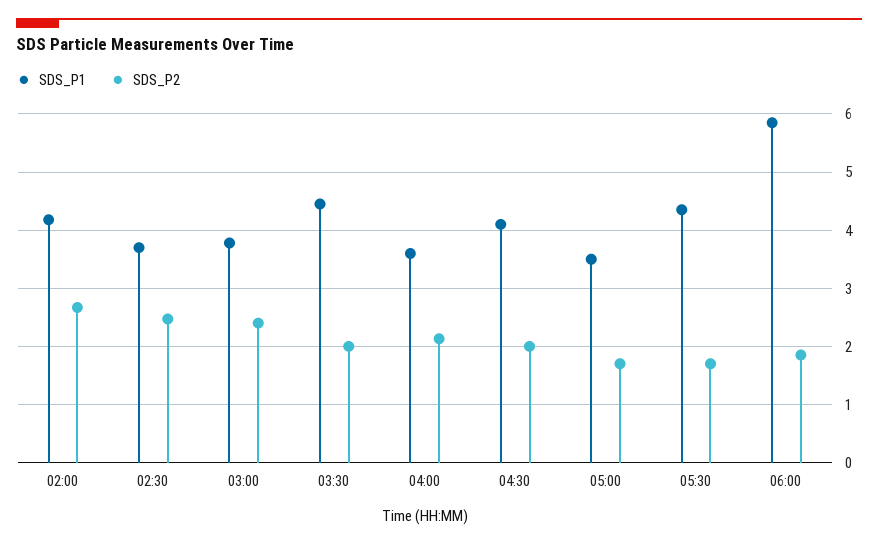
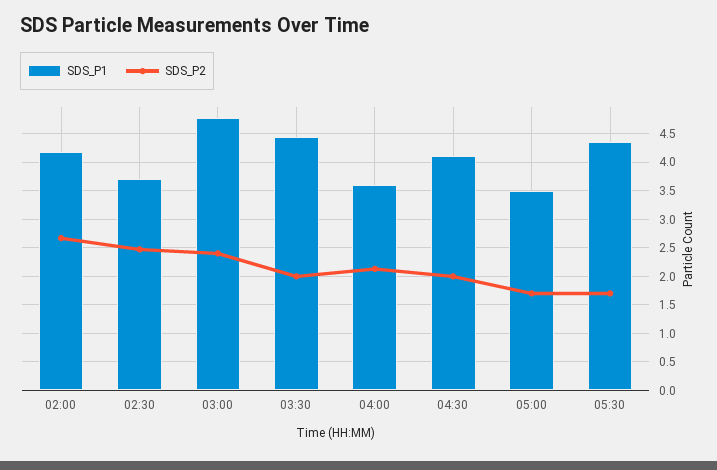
  {
    "SDS_P1": {
      "02:00": 4.2,
      "02:30": 3.8,
-     "03:00": 3.8,
+     "03:00": 4.75,
      "03:30": 4.4,
      "04:00": 3.6,
      "04:30": 4.2,
      "05:00": 3.6,
-     "05:30": 4.4,
+     "05:30": 4.4
-     "06:00": 5.8
    },
    "SDS_P2": {
      "02:00": 2.6,
      "02:30": 2.4,
      "03:00": 2.4,
      "03:30": 2,
      "04:00": 2.2,
      "04:30": 2,
      "05:00": 1.8,
-     "05:30": 1.8,
+     "05:30": 1.8
-     "06:00": 1.8
    }
  }

